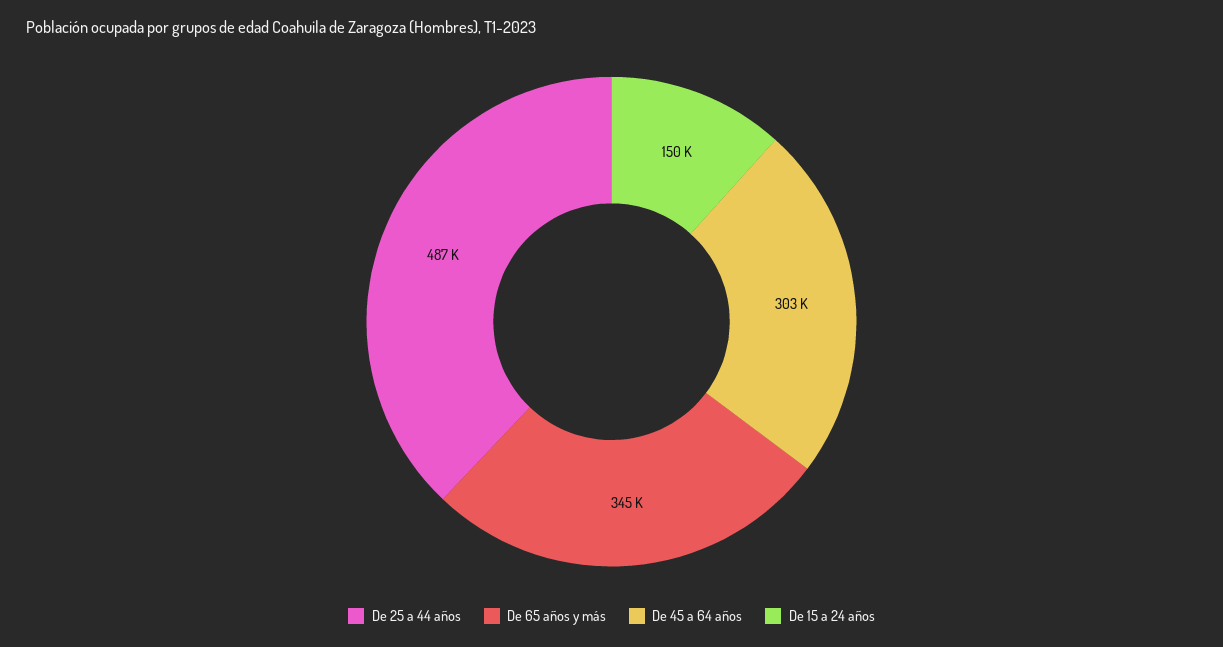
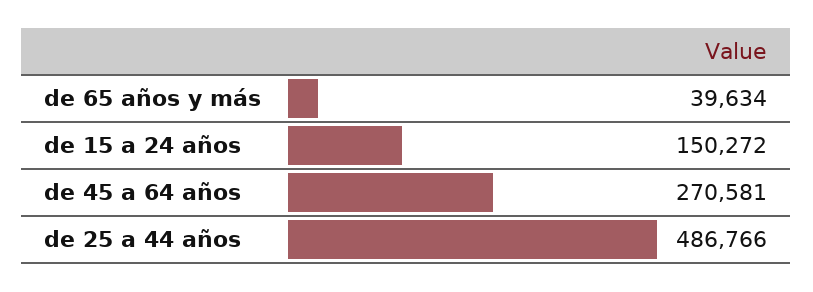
  {
    "De 25 a 44 años": 486766,
-   "De 65 años y más": 345000,
+   "De 65 años y más": 39634,
-   "De 45 a 64 años": 303000,
+   "De 45 a 64 años": 270581,
    "De 15 a 24 años": 150272
  }

